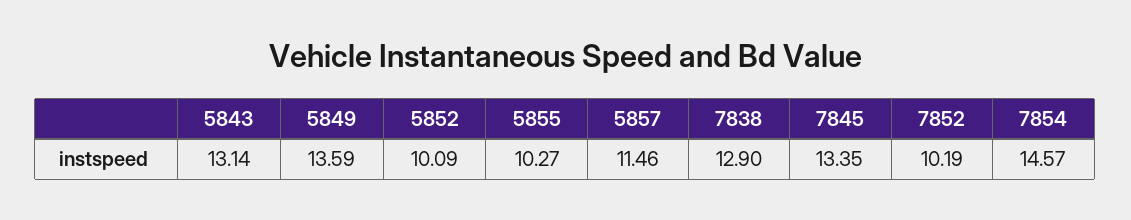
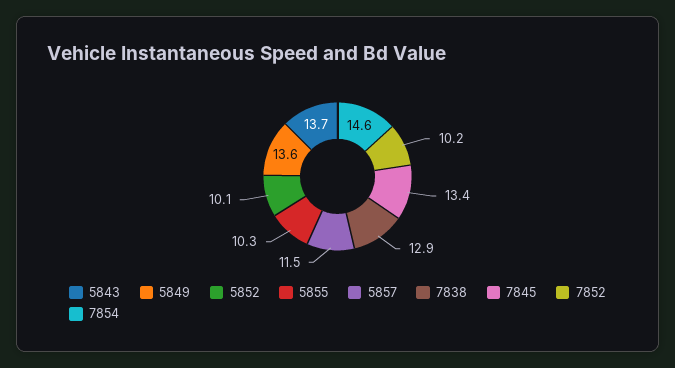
  {
-   "5843": 13.14,
+   "5843": 13.7,
    "5849": 13.59,
    "5852": 10.09,
    "5855": 10.27,
    "5857": 11.46,
    "7838": 12.9,
    "7845": 13.35,
    "7852": 10.19,
    "7854": 14.57
  }

